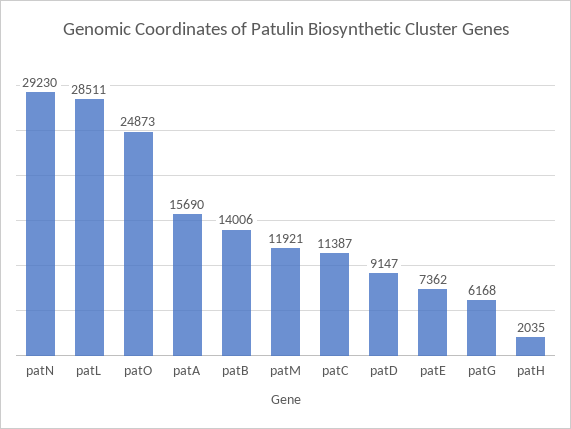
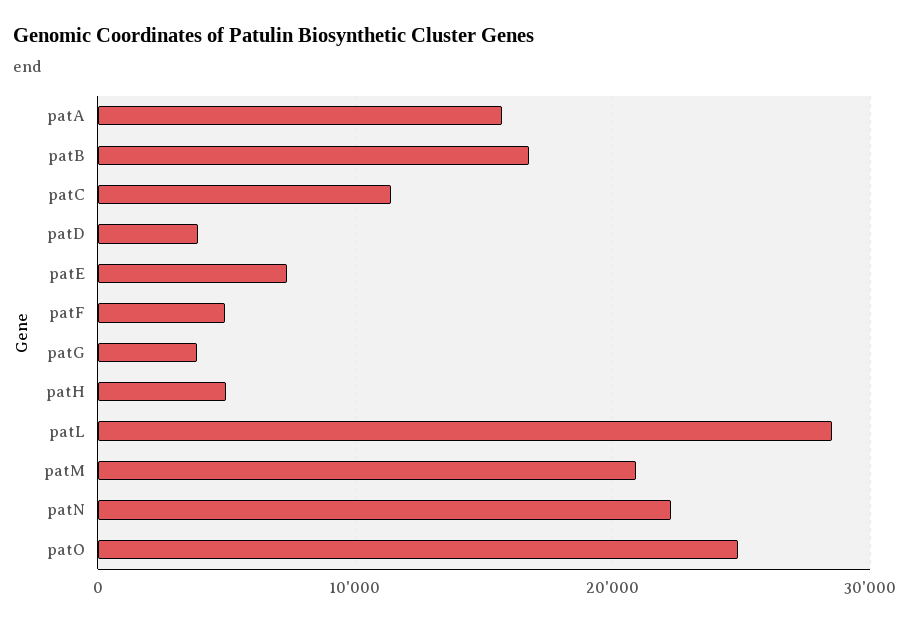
  {
-   "patN": 29230,
+   "patN": 22000,
    "patL": 28511,
    "patO": 24873,
    "patA": 15690,
-   "patB": 14006,
+   "patB": 17000,
-   "patM": 11921,
+   "patM": 21000,
    "patC": 11387,
-   "patD": 9147,
+   "patD": 4000,
    "patE": 7362,
-   "patG": 6168,
+   "patG": 4000,
-   "patH": 2035
+   "patH": 5000,
+   "patF": 5000
  }

